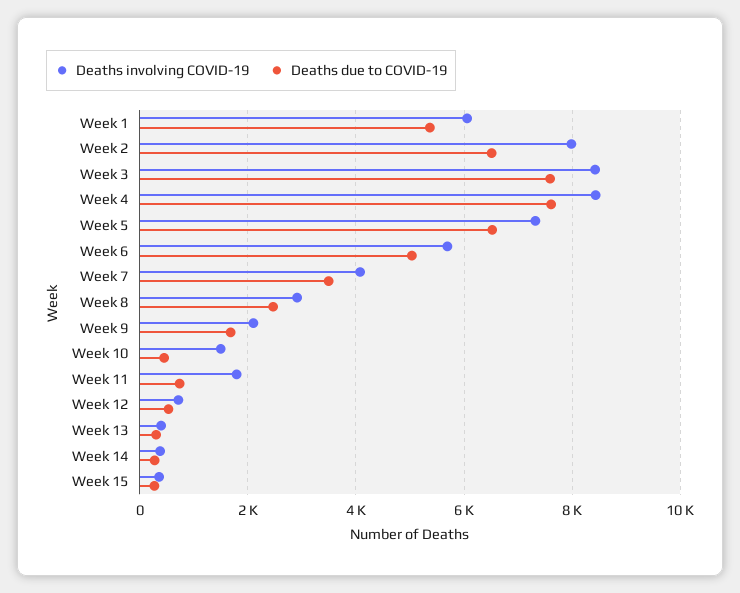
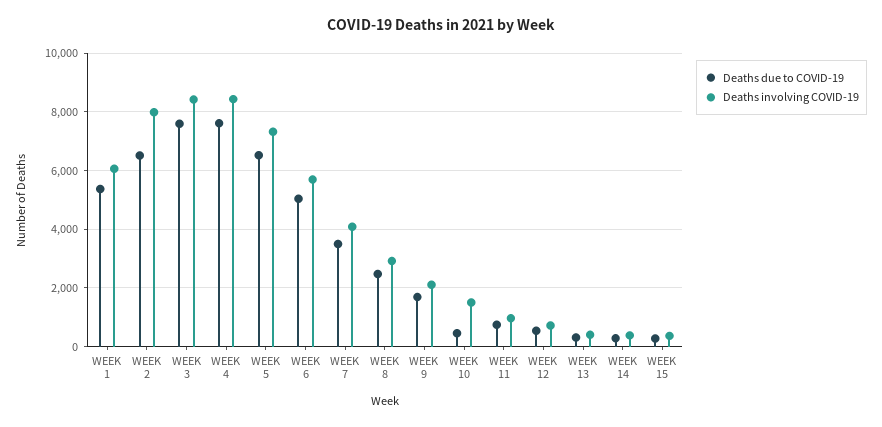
  {
    "Deaths involving COVID-19": {
      "Week 1": 6000,
      "Week 2": 8000,
      "Week 3": 8400,
      "Week 4": 8400,
      "Week 5": 7400,
      "Week 6": 5600,
      "Week 7": 4000,
      "Week 8": 3000,
      "Week 9": 2200,
      "Week 10": 1600,
-     "Week 11": 1800,
+     "Week 11": 1000,
      "Week 12": 800,
      "Week 13": 400,
      "Week 14": 400,
      "Week 15": 400
    },
    "Deaths due to COVID-19": {
      "Week 1": 5400,
      "Week 2": 6600,
      "Week 3": 7600,
      "Week 4": 7600,
      "Week 5": 6600,
      "Week 6": 5000,
      "Week 7": 3400,
      "Week 8": 2400,
      "Week 9": 1600,
      "Week 10": 400,
      "Week 11": 800,
      "Week 12": 600,
      "Week 13": 400,
      "Week 14": 200,
      "Week 15": 200
    }
  }

